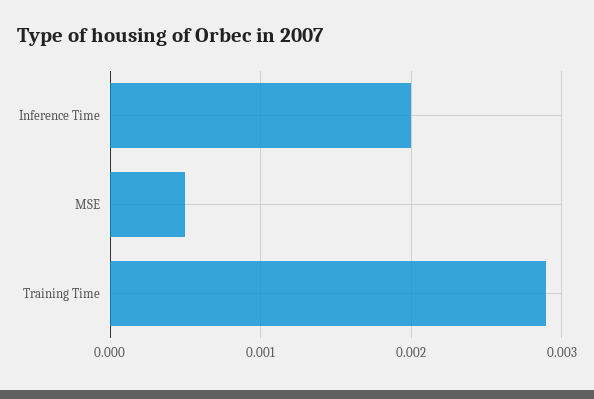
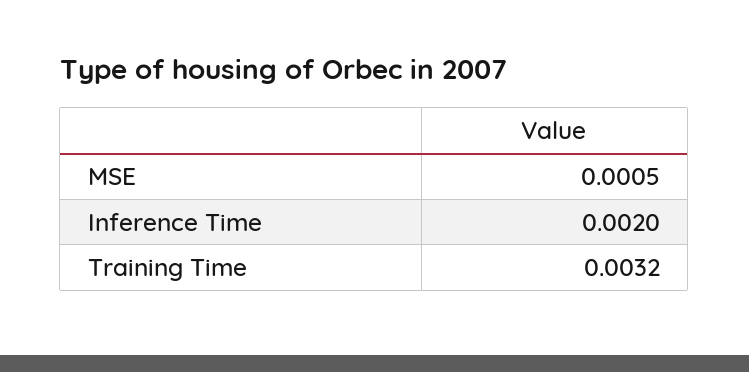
  {
    "Inference Time": 0.002,
    "MSE": 0.0005,
-   "Training Time": 0.0029
+   "Training Time": 0.0032
  }

